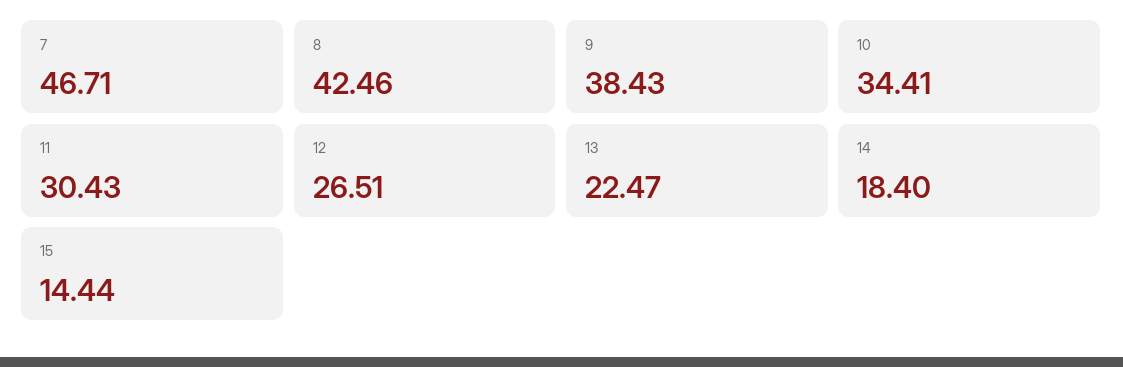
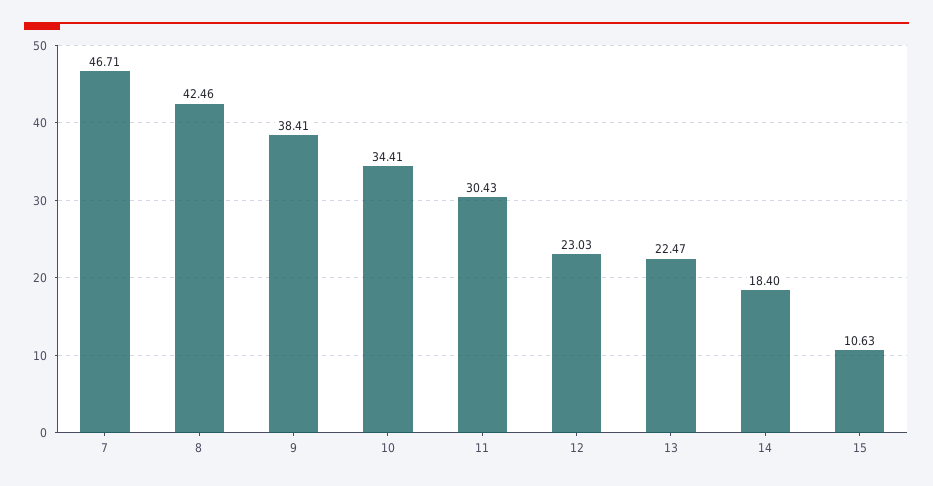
  {
    "7": 46.71,
    "8": 42.46,
-   "9": 38.43,
+   "9": 38.41,
    "10": 34.41,
    "11": 30.43,
-   "12": 26.51,
+   "12": 23.03,
    "13": 22.47,
    "14": 18.4,
-   "15": 14.44
+   "15": 10.63
  }

